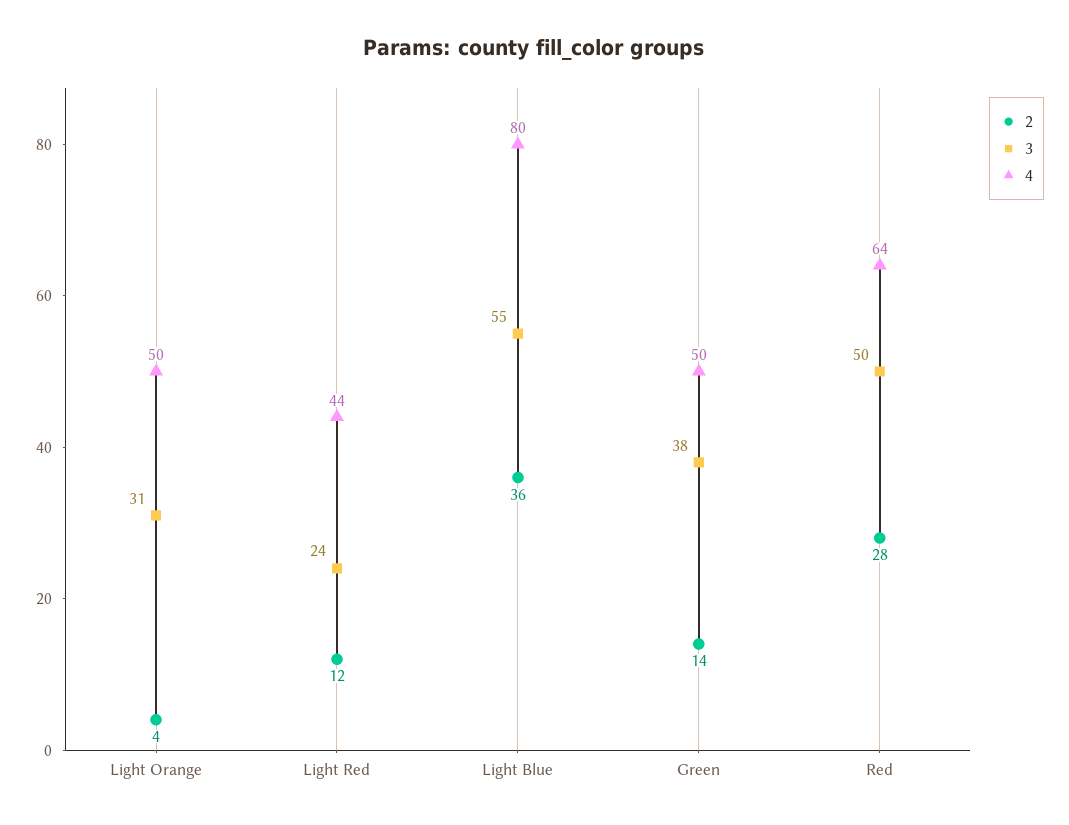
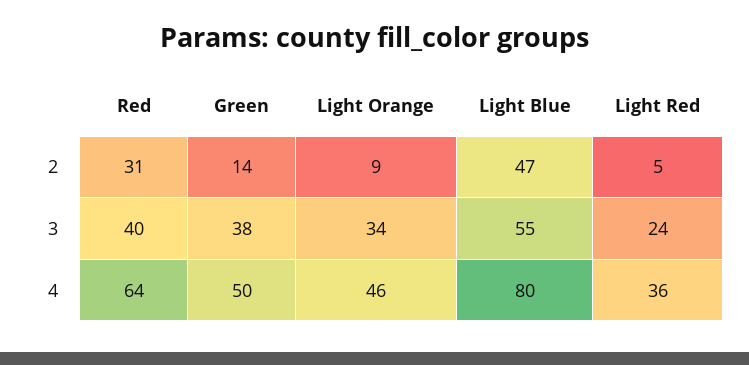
  {
    "2": {
-     "Light Orange": 4,
+     "Light Orange": 9,
-     "Light Red": 12,
+     "Light Red": 5,
-     "Light Blue": 36,
+     "Light Blue": 47,
      "Green": 14,
-     "Red": 28
+     "Red": 31
    },
    "3": {
-     "Light Orange": 31,
+     "Light Orange": 34,
      "Light Red": 24,
      "Light Blue": 55,
      "Green": 38,
-     "Red": 50
+     "Red": 40
    },
    "4": {
-     "Light Orange": 50,
+     "Light Orange": 46,
-     "Light Red": 44,
+     "Light Red": 36,
      "Light Blue": 80,
      "Green": 50,
      "Red": 64
    }
  }

